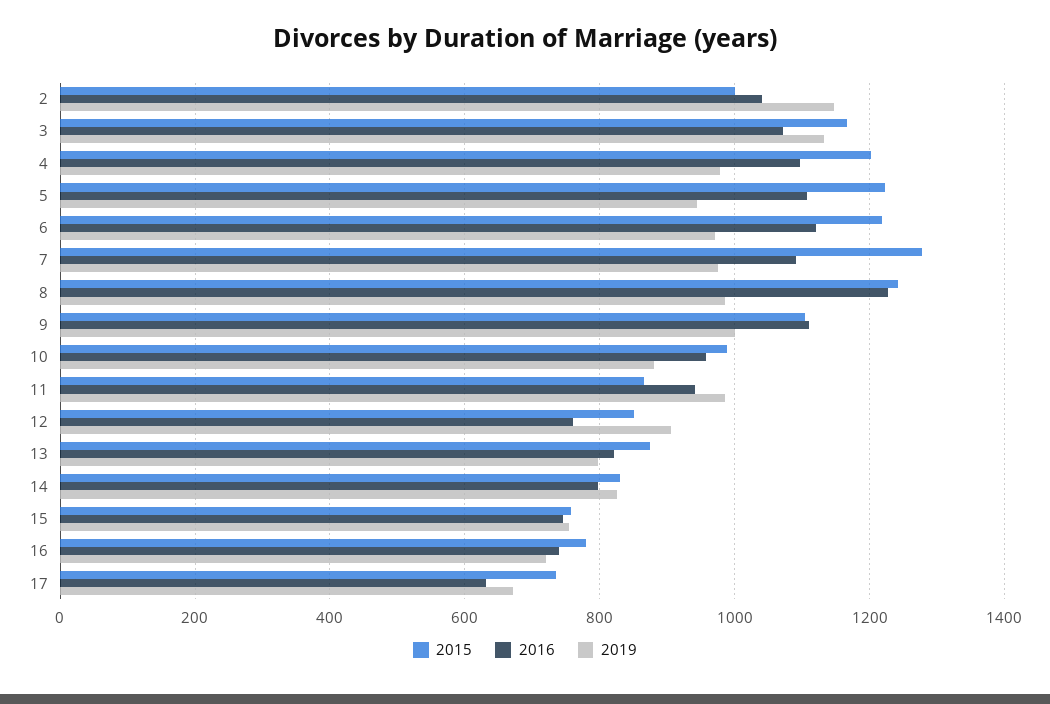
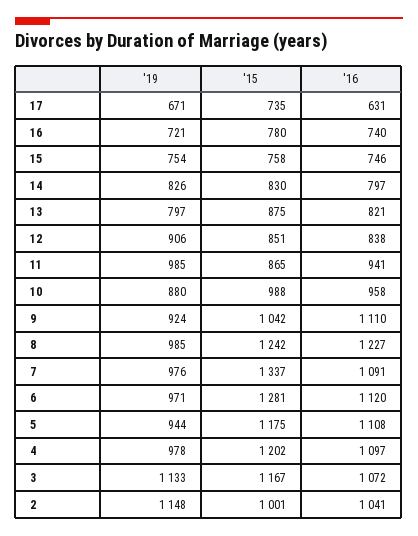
  {
    "2015": {
      "2": 1001,
      "3": 1167,
      "4": 1202,
-     "5": 1220,
+     "5": 1175,
-     "6": 1220,
+     "6": 1281,
-     "7": 1280,
+     "7": 1337,
      "8": 1242,
-     "9": 1100,
+     "9": 1042,
      "10": 988,
      "11": 865,
      "12": 851,
      "13": 875,
      "14": 830,
      "15": 758,
      "16": 780,
      "17": 735
    },
    "2016": {
      "2": 1041,
      "3": 1072,
      "4": 1097,
      "5": 1108,
      "6": 1120,
      "7": 1091,
      "8": 1227,
      "9": 1110,
      "10": 958,
      "11": 941,
-     "12": 760,
+     "12": 838,
      "13": 821,
      "14": 797,
      "15": 746,
      "16": 740,
      "17": 631
    },
    "2019": {
      "2": 1148,
      "3": 1133,
      "4": 978,
      "5": 944,
      "6": 971,
      "7": 976,
      "8": 985,
-     "9": 1000,
+     "9": 924,
      "10": 880,
      "11": 985,
      "12": 906,
      "13": 797,
      "14": 826,
      "15": 754,
      "16": 721,
      "17": 671
    }
  }

